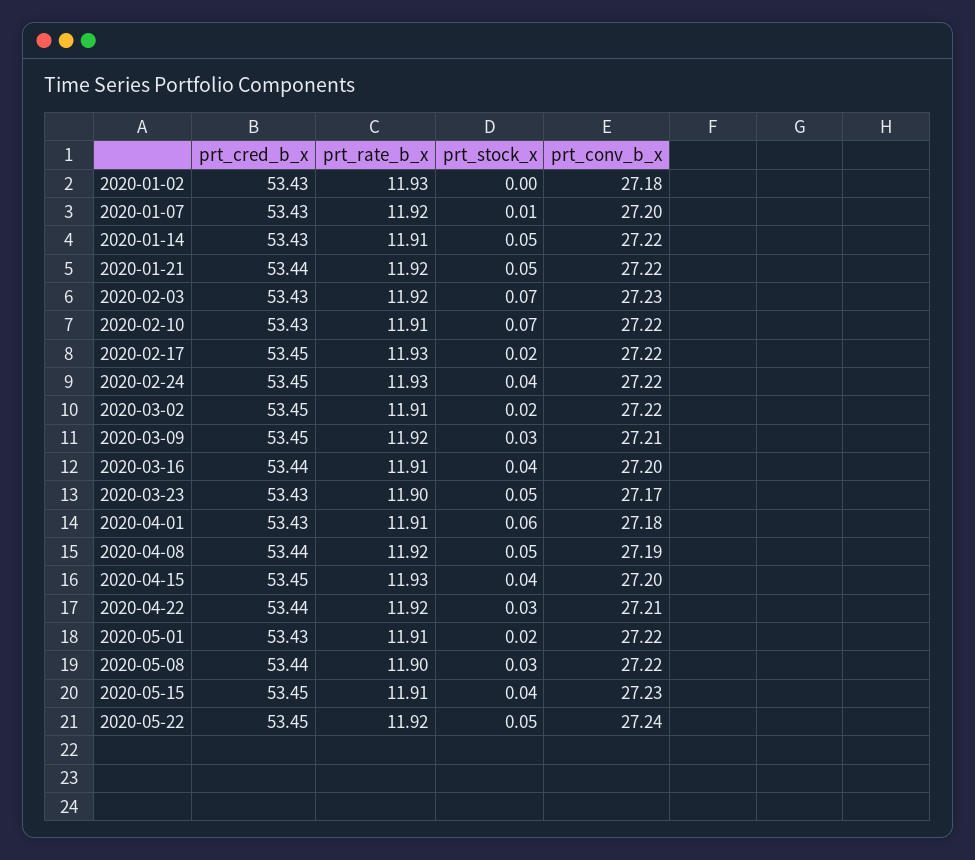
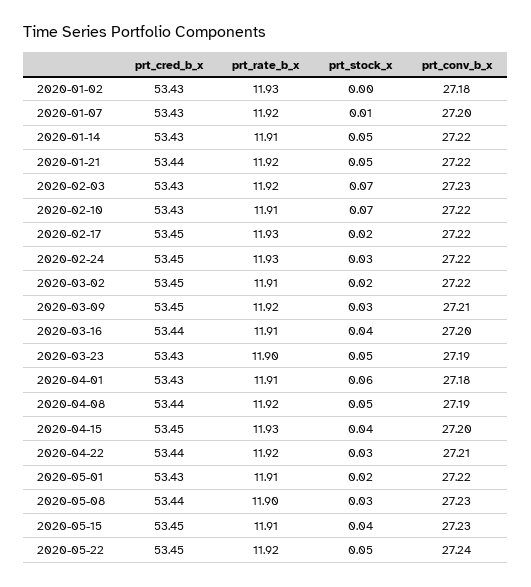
  {
    "prt_cred_b_x": {
      "2020-01-02": 53.43,
      "2020-01-07": 53.43,
      "2020-01-14": 53.43,
      "2020-01-21": 53.44,
      "2020-02-03": 53.43,
      "2020-02-10": 53.43,
      "2020-02-17": 53.45,
      "2020-02-24": 53.45,
      "2020-03-02": 53.45,
      "2020-03-09": 53.45,
      "2020-03-16": 53.44,
      "2020-03-23": 53.43,
      "2020-04-01": 53.43,
      "2020-04-08": 53.44,
      "2020-04-15": 53.45,
      "2020-04-22": 53.44,
      "2020-05-01": 53.43,
      "2020-05-08": 53.44,
      "2020-05-15": 53.45,
      "2020-05-22": 53.45
    },
    "prt_rate_b_x": {
      "2020-01-02": 11.93,
      "2020-01-07": 11.92,
      "2020-01-14": 11.91,
      "2020-01-21": 11.92,
      "2020-02-03": 11.92,
      "2020-02-10": 11.91,
      "2020-02-17": 11.93,
      "2020-02-24": 11.93,
      "2020-03-02": 11.91,
      "2020-03-09": 11.92,
      "2020-03-16": 11.91,
      "2020-03-23": 11.9,
      "2020-04-01": 11.91,
      "2020-04-08": 11.92,
      "2020-04-15": 11.93,
      "2020-04-22": 11.92,
      "2020-05-01": 11.91,
      "2020-05-08": 11.9,
      "2020-05-15": 11.91,
      "2020-05-22": 11.92
    },
    "prt_stock_x": {
      "2020-01-02": 0,
      "2020-01-07": 0.01,
      "2020-01-14": 0.05,
      "2020-01-21": 0.05,
      "2020-02-03": 0.07,
      "2020-02-10": 0.07,
      "2020-02-17": 0.02,
-     "2020-02-24": 0.04,
+     "2020-02-24": 0.03,
      "2020-03-02": 0.02,
      "2020-03-09": 0.03,
      "2020-03-16": 0.04,
      "2020-03-23": 0.05,
      "2020-04-01": 0.06,
      "2020-04-08": 0.05,
      "2020-04-15": 0.04,
      "2020-04-22": 0.03,
      "2020-05-01": 0.02,
      "2020-05-08": 0.03,
      "2020-05-15": 0.04,
      "2020-05-22": 0.05
    },
    "prt_conv_b_x": {
      "2020-01-02": 27.18,
      "2020-01-07": 27.2,
      "2020-01-14": 27.22,
      "2020-01-21": 27.22,
      "2020-02-03": 27.23,
      "2020-02-10": 27.22,
      "2020-02-17": 27.22,
      "2020-02-24": 27.22,
      "2020-03-02": 27.22,
      "2020-03-09": 27.21,
      "2020-03-16": 27.2,
-     "2020-03-23": 27.17,
+     "2020-03-23": 27.19,
      "2020-04-01": 27.18,
      "2020-04-08": 27.19,
      "2020-04-15": 27.2,
      "2020-04-22": 27.21,
      "2020-05-01": 27.22,
-     "2020-05-08": 27.22,
+     "2020-05-08": 27.23,
      "2020-05-15": 27.23,
      "2020-05-22": 27.24
    }
  }

